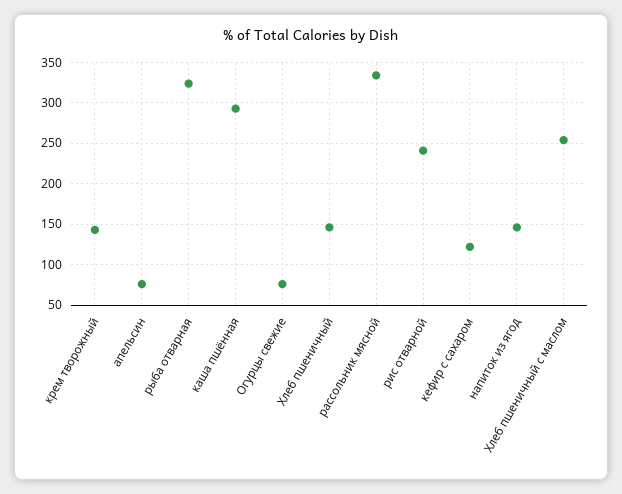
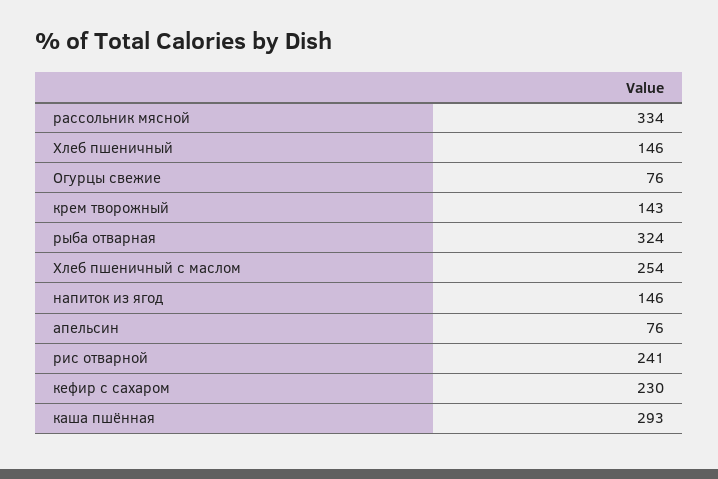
  {
    "крем творожный": 143,
    "апельсин": 76,
    "рыба отварная": 324,
    "каша пшённая": 293,
    "Огурцы свежие": 76,
    "Хлеб пшеничный": 146,
    "рассольник мясной": 334,
    "рис отварной": 241,
-   "кефир с сахаром": 120,
+   "кефир с сахаром": 230,
    "напиток из ягод": 146,
    "Хлеб пшеничный с маслом": 254
  }

